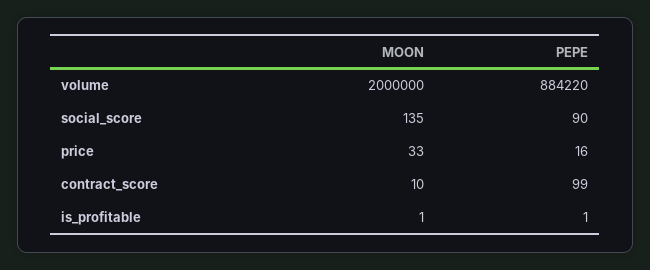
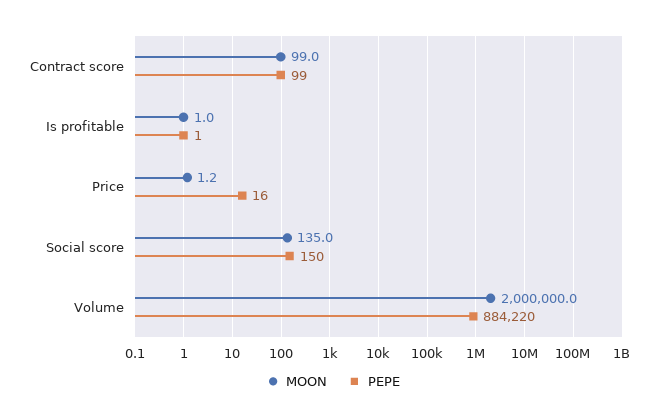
  {
    "MOON": {
      "volume": 2000000,
      "social_score": 135,
-     "price": 33,
+     "price": 1.2,
-     "contract_score": 10,
+     "contract_score": 99,
      "is_profitable": 1
    },
    "PEPE": {
      "volume": 884220,
-     "social_score": 90,
+     "social_score": 150,
      "price": 16,
      "contract_score": 99,
      "is_profitable": 1
    }
  }

